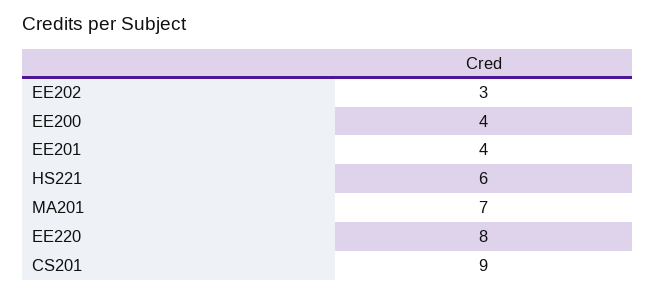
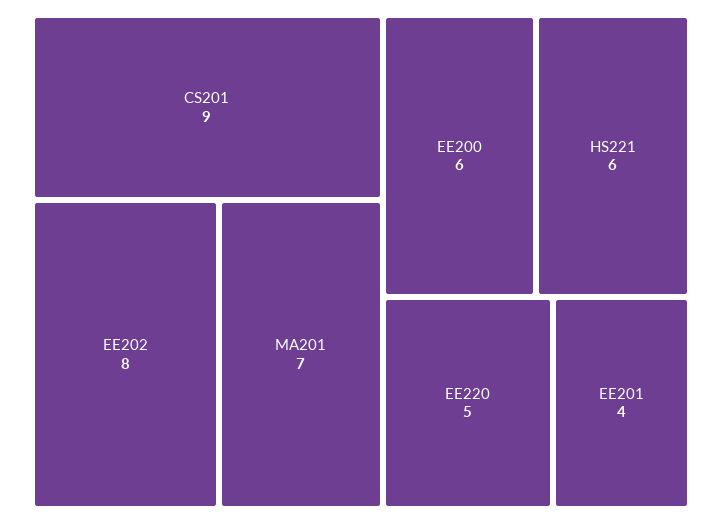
  {
-   "EE202": 3,
+   "EE202": 8,
-   "EE200": 4,
+   "EE200": 6,
    "EE201": 4,
    "HS221": 6,
    "MA201": 7,
-   "EE220": 8,
+   "EE220": 5,
    "CS201": 9
  }

